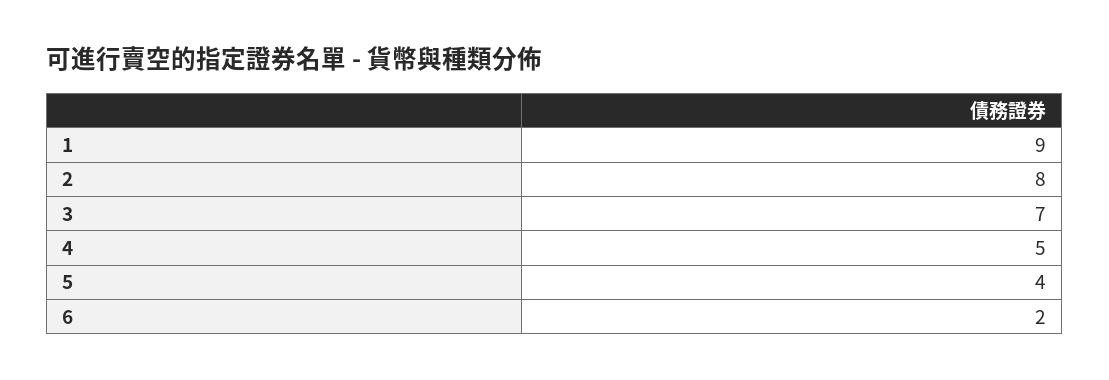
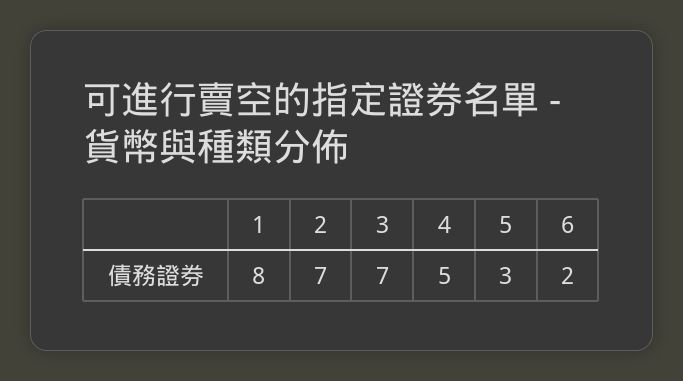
  {
-   "1": 9,
+   "1": 8,
-   "2": 8,
+   "2": 7,
    "3": 7,
    "4": 5,
-   "5": 4,
+   "5": 3,
    "6": 2
  }

